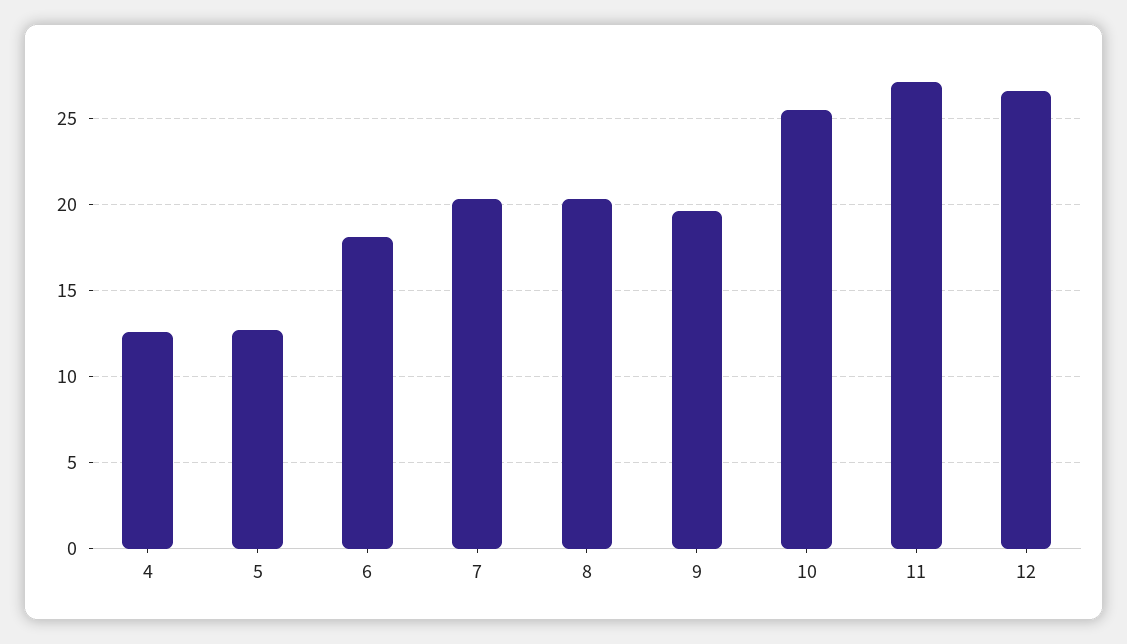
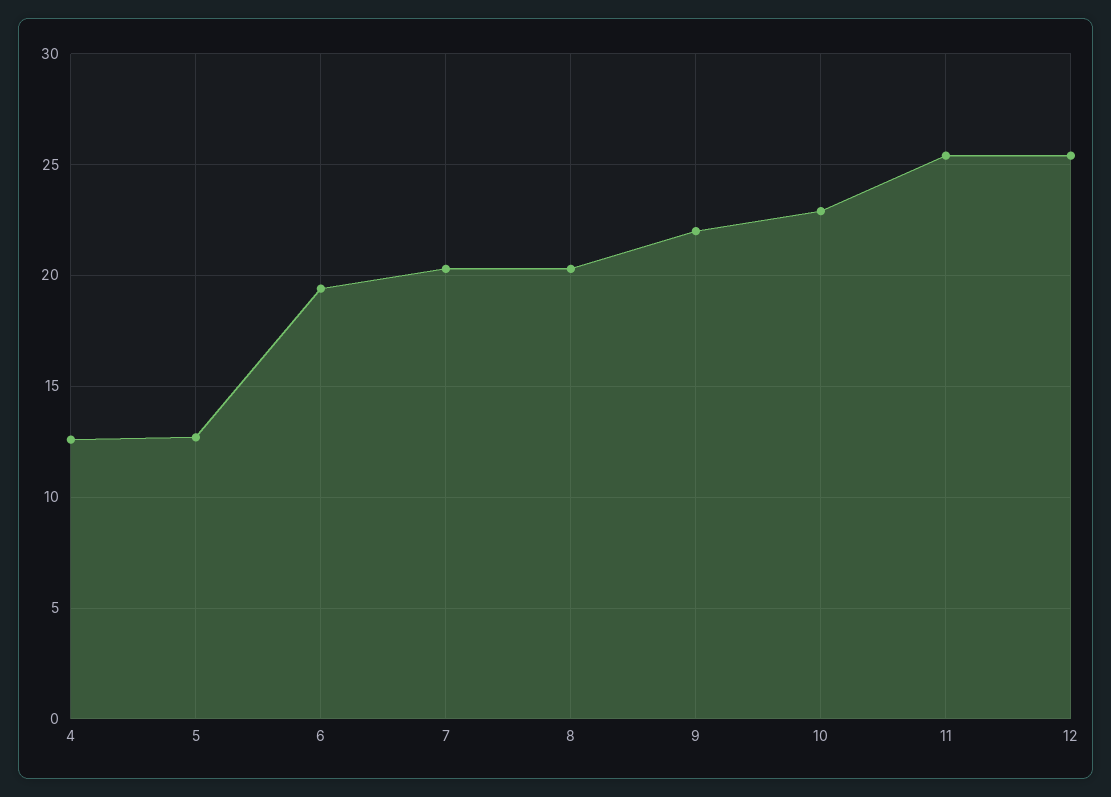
  {
    "4": 12.5,
    "5": 12.5,
-   "6": 18,
+   "6": 19.5,
    "7": 20.5,
    "8": 20.5,
-   "9": 19.5,
+   "9": 22,
-   "10": 25.5,
+   "10": 23,
-   "11": 27,
+   "11": 25.5,
-   "12": 26.5
+   "12": 25.5
  }

